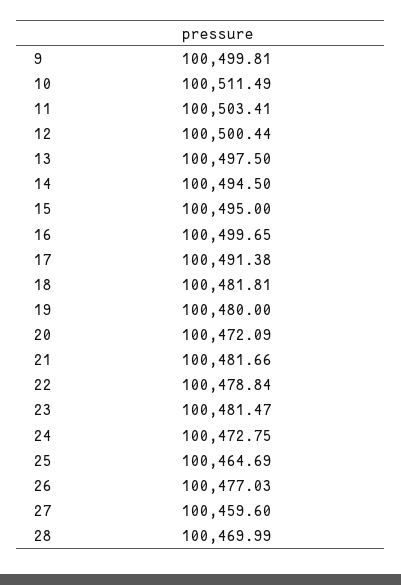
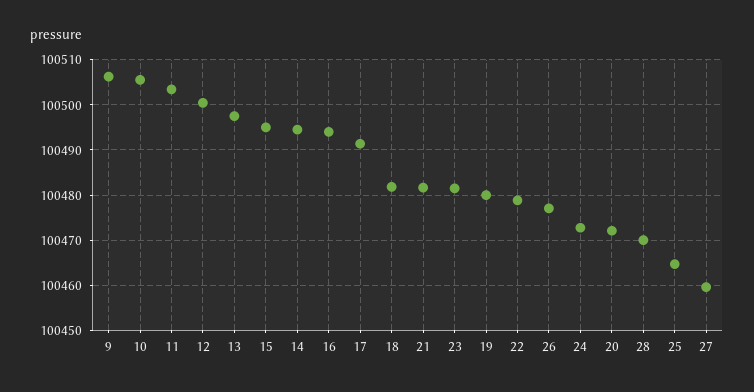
  {
-   "9": 100499.81,
+   "9": 100506,
-   "10": 100511.49,
+   "10": 100506,
    "11": 100503.41,
    "12": 100500.44,
    "13": 100497.5,
    "14": 100494.5,
    "15": 100495,
-   "16": 100499.65,
+   "16": 100494,
    "17": 100491.38,
    "18": 100481.81,
    "19": 100480,
    "20": 100472.09,
    "21": 100481.66,
    "22": 100478.84,
    "23": 100481.47,
    "24": 100472.75,
    "25": 100464.69,
    "26": 100477.03,
    "27": 100459.6,
    "28": 100469.99
  }

